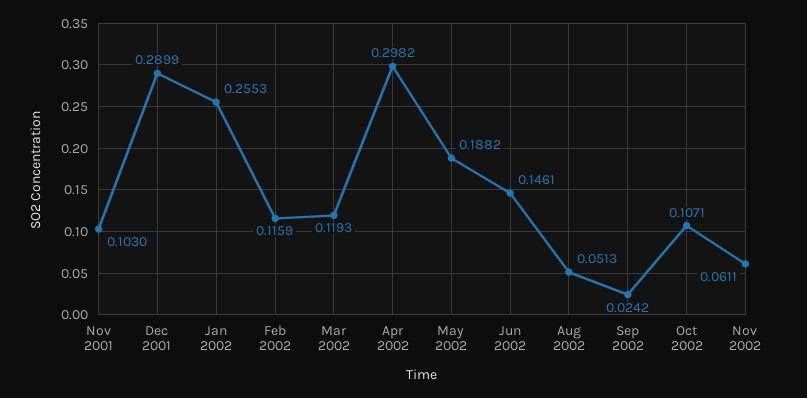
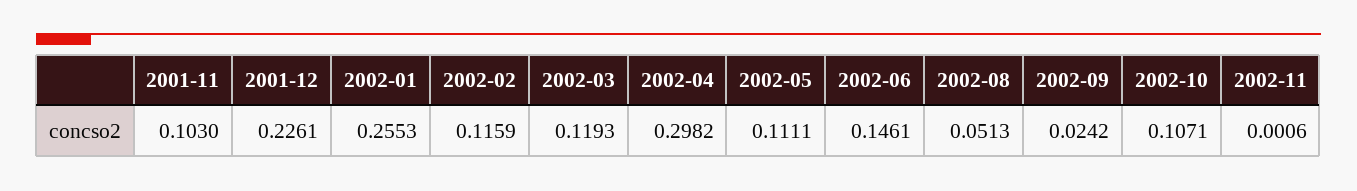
  {
    "Nov 2001": 0.103,
-   "Dec 2001": 0.2899,
+   "Dec 2001": 0.2261,
    "Jan 2002": 0.2553,
    "Feb 2002": 0.1159,
    "Mar 2002": 0.1193,
    "Apr 2002": 0.2982,
-   "May 2002": 0.1882,
+   "May 2002": 0.1111,
    "Jun 2002": 0.1461,
    "Aug 2002": 0.0513,
    "Sep 2002": 0.0242,
    "Oct 2002": 0.1071,
-   "Nov 2002": 0.0611
+   "Nov 2002": 0.0006
  }

